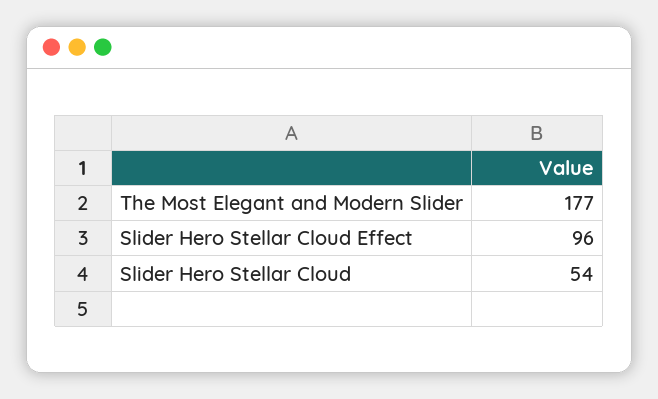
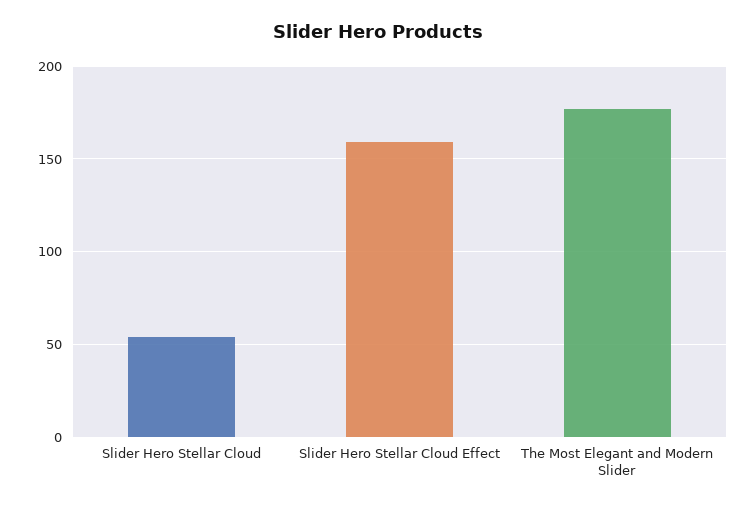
  {
    "The Most Elegant and Modern Slider": 177,
-   "Slider Hero Stellar Cloud Effect": 96,
+   "Slider Hero Stellar Cloud Effect": 160,
    "Slider Hero Stellar Cloud": 54
  }

